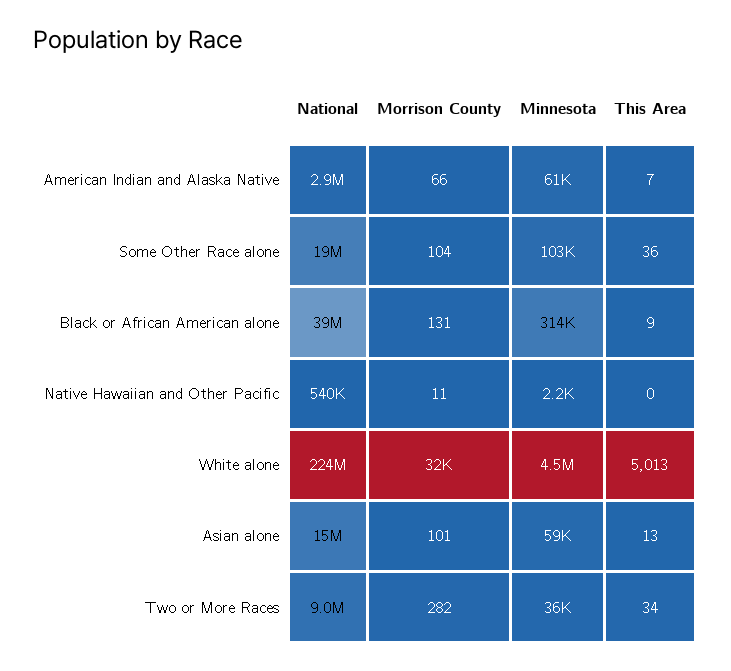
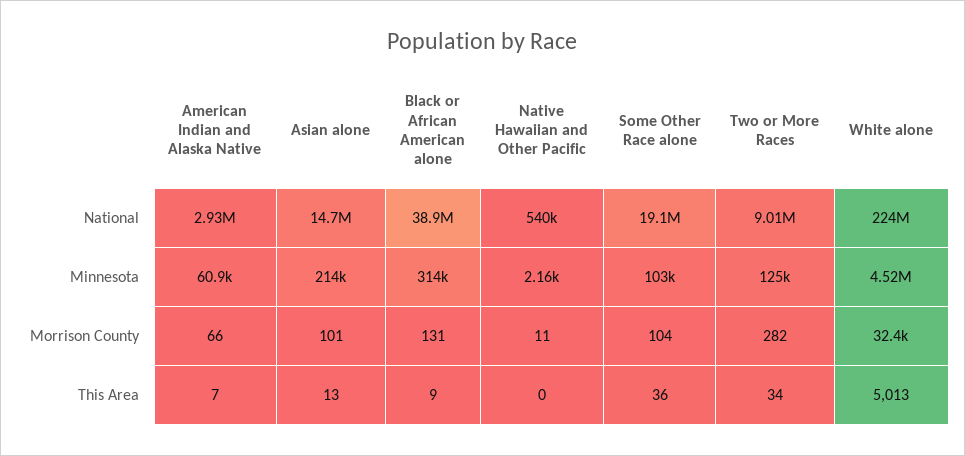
  {
    "National": {
      "American Indian and Alaska Native": 2930000,
      "Some Other Race alone": 19100000,
      "Black or African American alone": 38900000,
      "Native Hawaiian and Other Pacific": 540000,
      "White alone": 224000000,
      "Asian alone": 14700000,
      "Two or More Races": 9010000
    },
    "Morrison County": {
      "American Indian and Alaska Native": 66,
      "Some Other Race alone": 104,
      "Black or African American alone": 131,
      "Native Hawaiian and Other Pacific": 11,
      "White alone": 32400,
      "Asian alone": 101,
      "Two or More Races": 282
    },
    "Minnesota": {
      "American Indian and Alaska Native": 60900,
      "Some Other Race alone": 103000,
      "Black or African American alone": 314000,
      "Native Hawaiian and Other Pacific": 2160,
      "White alone": 4520000,
-     "Asian alone": 59000,
+     "Asian alone": 214000,
-     "Two or More Races": 36000
+     "Two or More Races": 125000
    },
    "This Area": {
      "American Indian and Alaska Native": 7,
      "Some Other Race alone": 36,
      "Black or African American alone": 9,
      "Native Hawaiian and Other Pacific": 0,
      "White alone": 5013,
      "Asian alone": 13,
      "Two or More Races": 34
    }
  }

